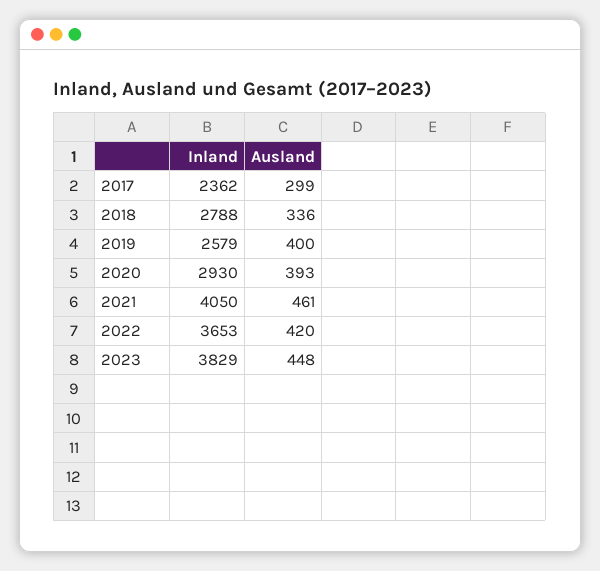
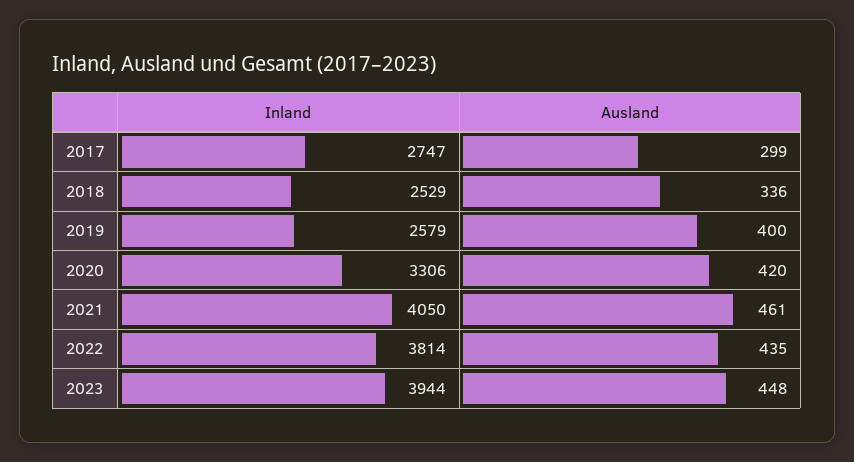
  {
    "Inland": {
-     "2017": 2362,
+     "2017": 2747,
-     "2018": 2788,
+     "2018": 2529,
      "2019": 2579,
-     "2020": 2930,
+     "2020": 3306,
      "2021": 4050,
-     "2022": 3653,
+     "2022": 3814,
-     "2023": 3829
+     "2023": 3944
    },
    "Ausland": {
      "2017": 299,
      "2018": 336,
      "2019": 400,
-     "2020": 393,
+     "2020": 420,
      "2021": 461,
-     "2022": 420,
+     "2022": 435,
      "2023": 448
    }
  }

